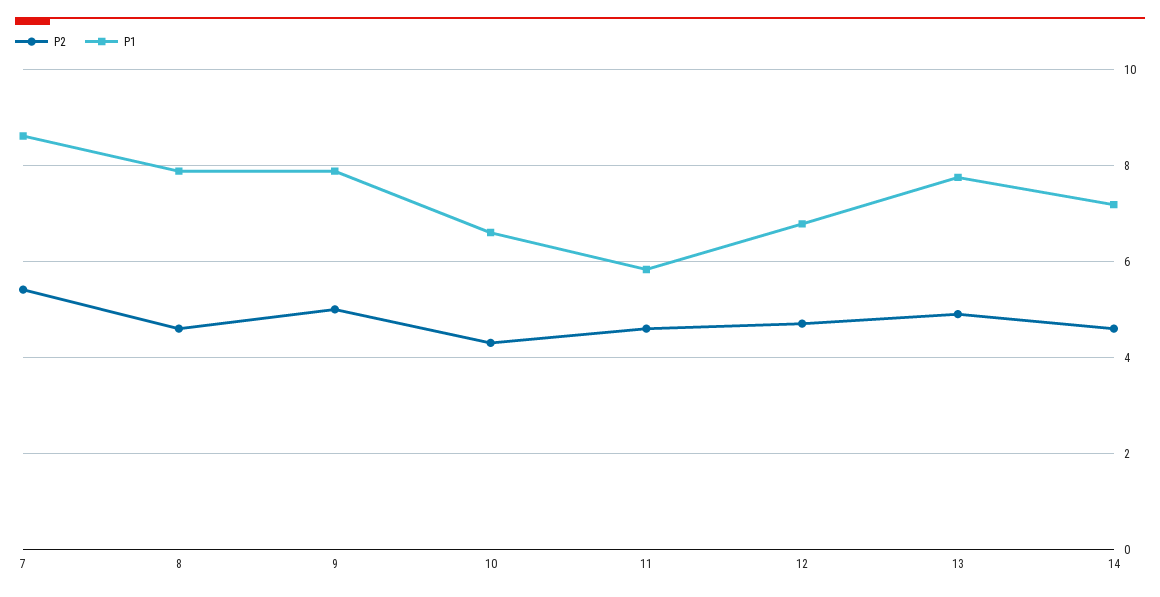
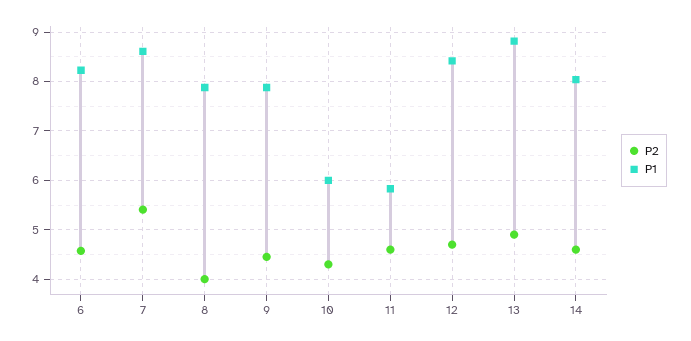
  {
    "P2": {
      "7": 5.4,
-     "8": 4.6,
+     "8": 4,
-     "9": 5,
+     "9": 4.4,
      "10": 4.4,
      "11": 4.6,
      "12": 4.8,
      "13": 5,
-     "14": 4.6
+     "14": 4.6,
+     "6": 4.6
    },
    "P1": {
      "7": 8.6,
      "8": 7.8,
      "9": 7.8,
-     "10": 6.6,
+     "10": 6,
      "11": 5.8,
-     "12": 6.8,
+     "12": 8.4,
-     "13": 7.8,
+     "13": 8.8,
-     "14": 7.2
+     "14": 8,
+     "6": 8.2
    }
  }

